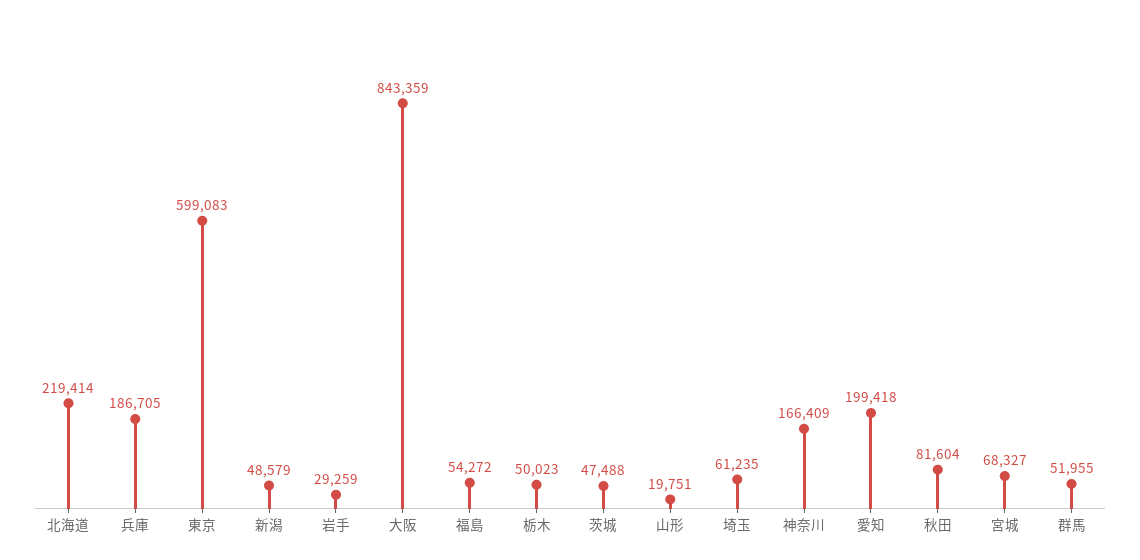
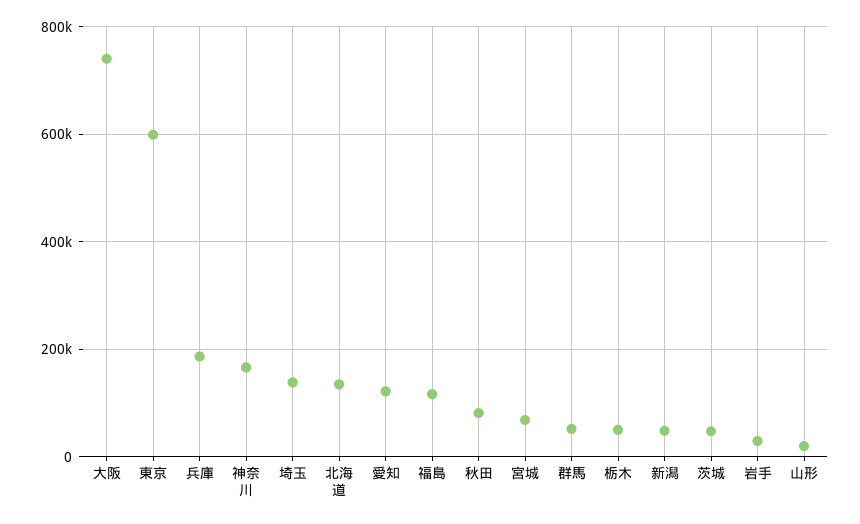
  {
-   "北海道": 219414,
+   "北海道": 140000,
    "兵庫": 186705,
    "東京": 599083,
    "新潟": 48579,
    "岩手": 29259,
-   "大阪": 843359,
+   "大阪": 740000,
-   "福島": 54272,
+   "福島": 120000,
    "栃木": 50023,
    "茨城": 47488,
    "山形": 19751,
-   "埼玉": 61235,
+   "埼玉": 140000,
    "神奈川": 166409,
-   "愛知": 199418,
+   "愛知": 120000,
    "秋田": 81604,
    "宮城": 68327,
    "群馬": 51955
  }

